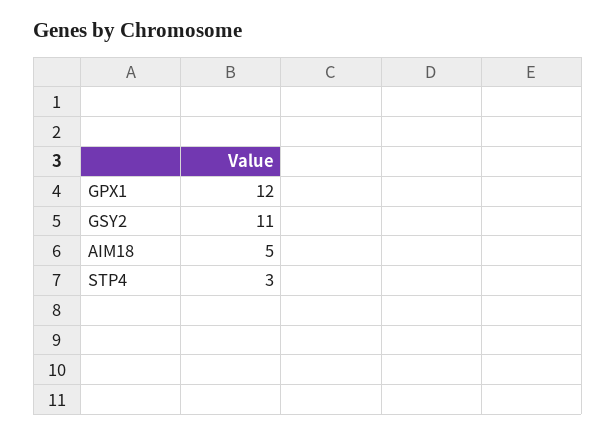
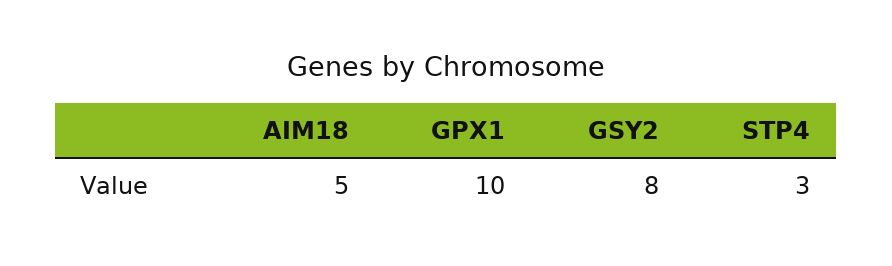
  {
-   "GPX1": 12,
+   "GPX1": 10,
-   "GSY2": 11,
+   "GSY2": 8,
    "AIM18": 5,
    "STP4": 3
  }

